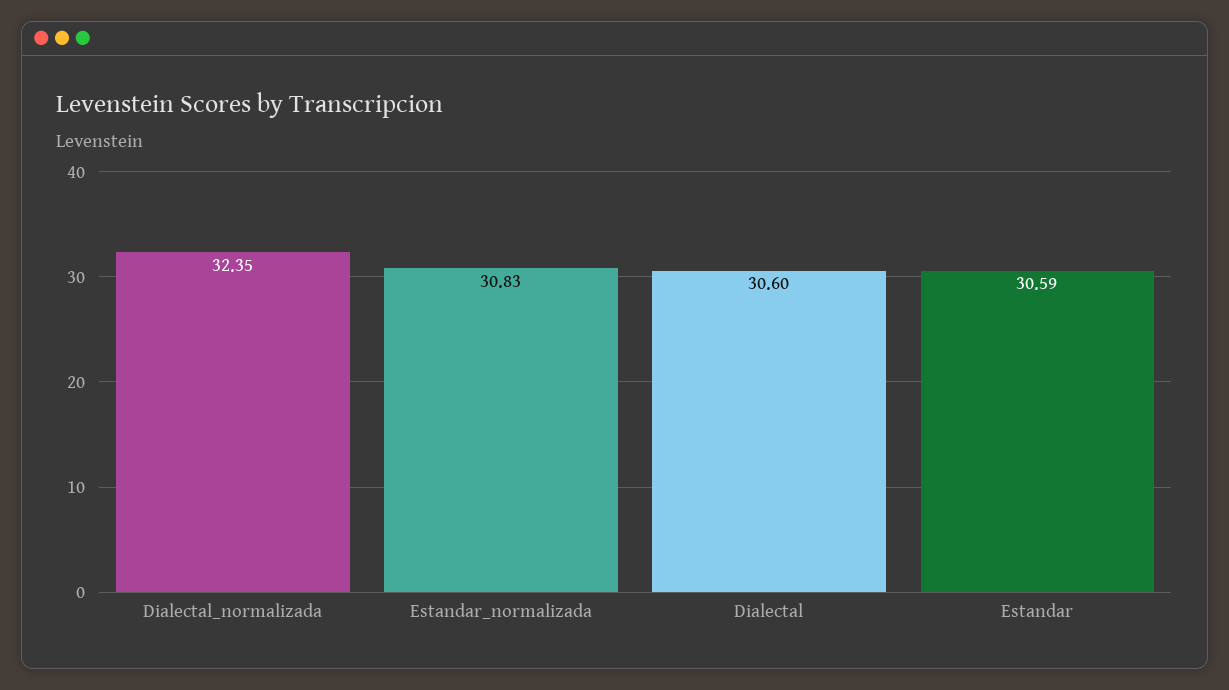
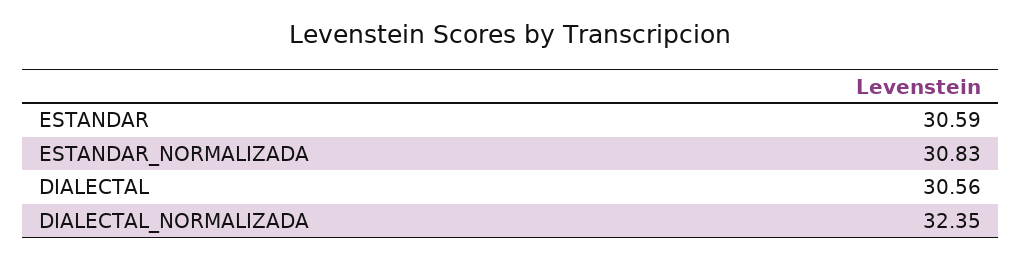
  {
    "Dialectal_normalizada": 32.35,
    "Estandar_normalizada": 30.83,
-   "Dialectal": 30.6,
+   "Dialectal": 30.56,
    "Estandar": 30.59
  }

